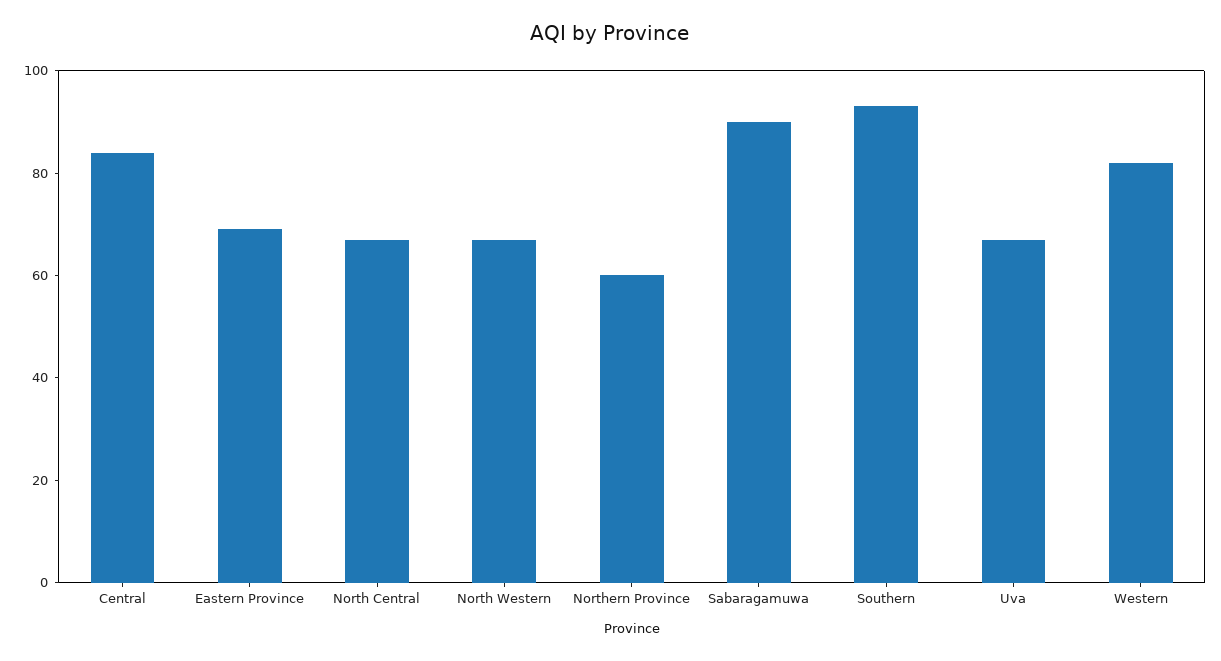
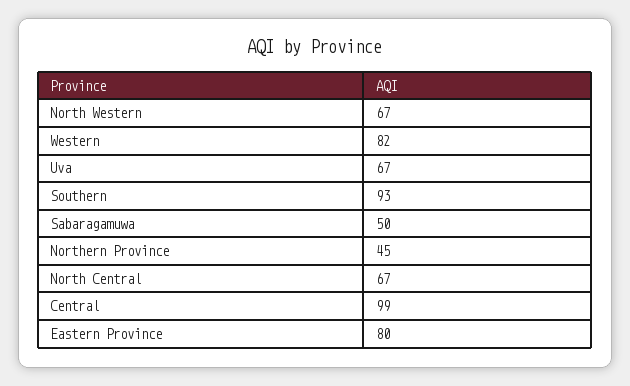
  {
-   "Central": 85,
+   "Central": 99,
-   "Eastern Province": 70,
+   "Eastern Province": 80,
    "North Central": 67,
    "North Western": 67,
-   "Northern Province": 60,
+   "Northern Province": 45,
-   "Sabaragamuwa": 90,
+   "Sabaragamuwa": 50,
    "Southern": 93,
    "Uva": 67,
    "Western": 82
  }

